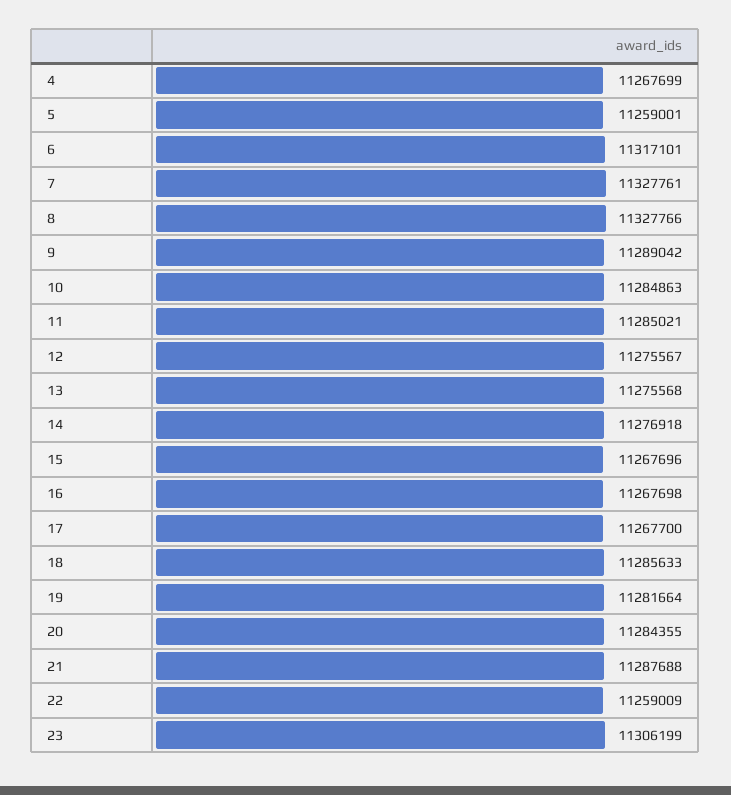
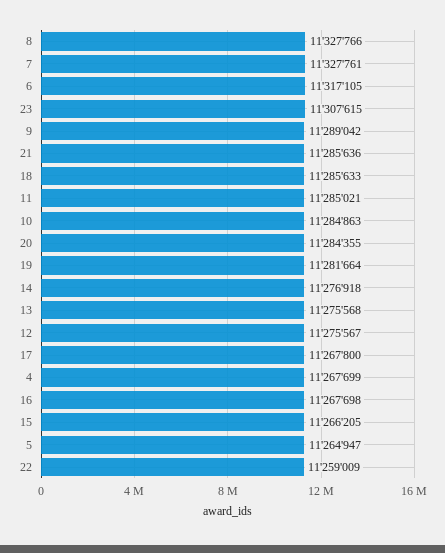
  {
    "4": 11267699,
-   "5": 11259001,
+   "5": 11264947,
-   "6": 11317101,
+   "6": 11317105,
    "7": 11327761,
    "8": 11327766,
    "9": 11289042,
    "10": 11284863,
    "11": 11285021,
    "12": 11275567,
    "13": 11275568,
    "14": 11276918,
-   "15": 11267696,
+   "15": 11266205,
    "16": 11267698,
-   "17": 11267700,
+   "17": 11267800,
    "18": 11285633,
    "19": 11281664,
    "20": 11284355,
-   "21": 11287688,
+   "21": 11285636,
    "22": 11259009,
-   "23": 11306199
+   "23": 11307615
  }

